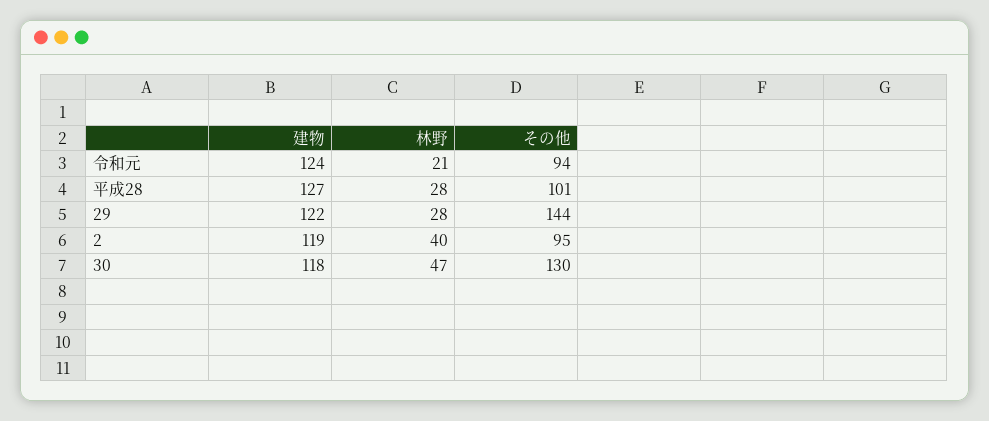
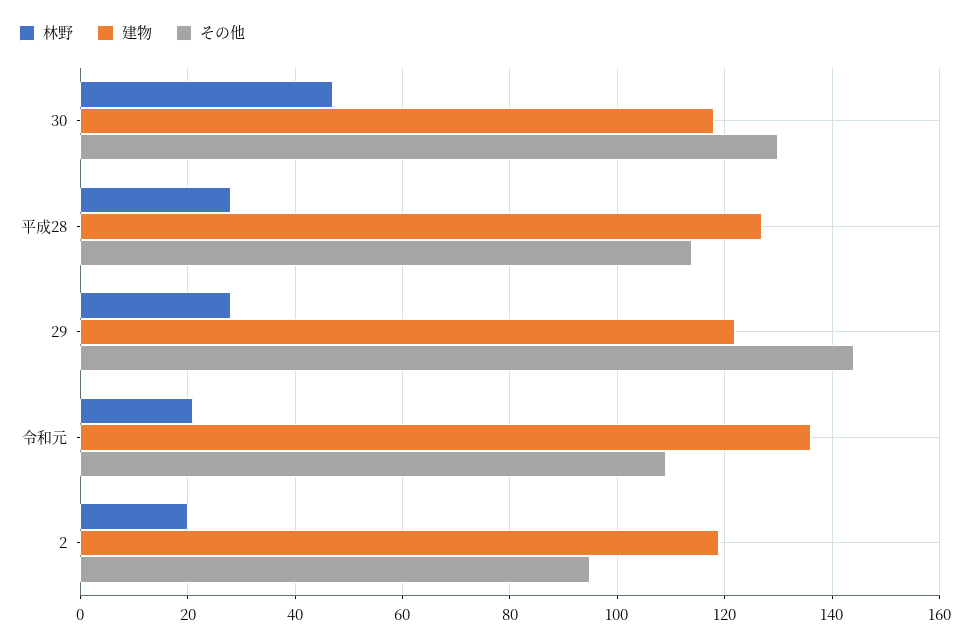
  {
    "建物": {
-     "令和元": 124,
+     "令和元": 135,
      "平成28": 127,
      "29": 122,
      "2": 119,
      "30": 118
    },
    "林野": {
      "令和元": 21,
      "平成28": 28,
      "29": 28,
-     "2": 40,
+     "2": 20,
      "30": 47
    },
    "その他": {
-     "令和元": 94,
+     "令和元": 110,
-     "平成28": 101,
+     "平成28": 115,
      "29": 144,
      "2": 95,
      "30": 130
    }
  }

